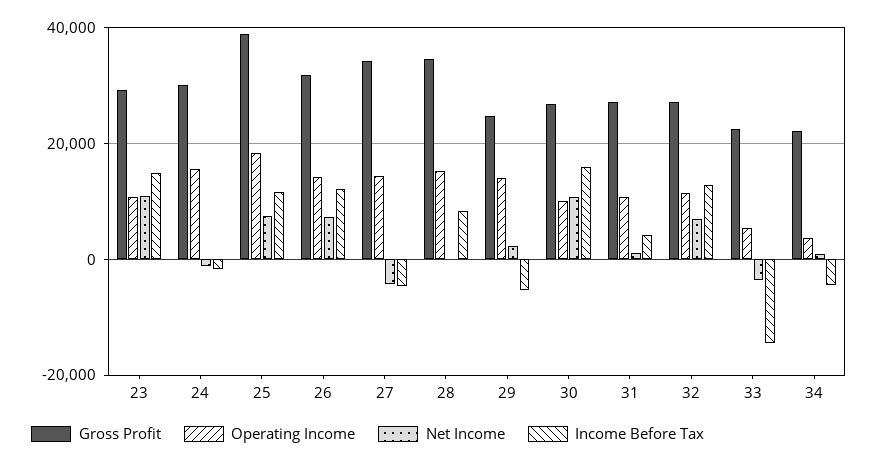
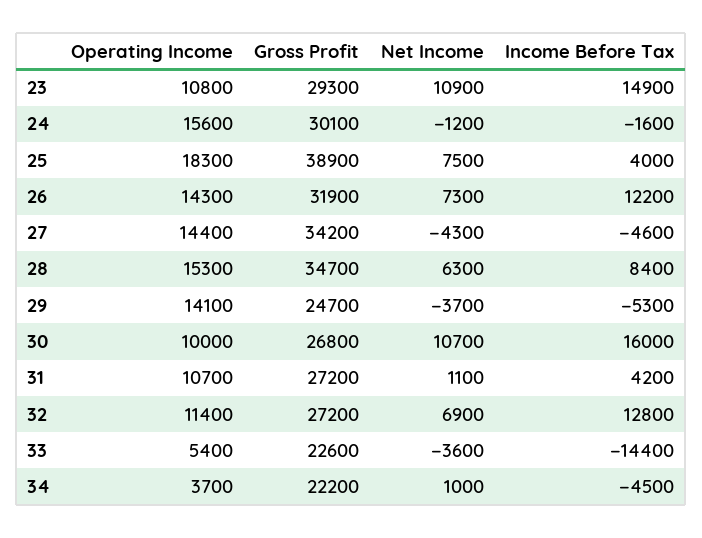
  {
    "Gross Profit": {
      "23": 29300,
      "24": 30100,
      "25": 38900,
      "26": 31900,
      "27": 34200,
      "28": 34700,
      "29": 24700,
      "30": 26800,
      "31": 27200,
      "32": 27200,
      "33": 22600,
      "34": 22200
    },
    "Operating Income": {
      "23": 10800,
      "24": 15600,
      "25": 18300,
      "26": 14300,
      "27": 14400,
      "28": 15300,
      "29": 14100,
      "30": 10000,
      "31": 10700,
      "32": 11400,
      "33": 5400,
      "34": 3700
    },
    "Net Income": {
      "23": 10900,
      "24": -1200,
      "25": 7500,
      "26": 7300,
      "27": -4300,
-     "28": 0,
+     "28": 6300,
-     "29": 2000,
+     "29": -3700,
      "30": 10700,
      "31": 1100,
      "32": 6900,
      "33": -3600,
      "34": 1000
    },
    "Income Before Tax": {
      "23": 14900,
      "24": -1600,
-     "25": 12000,
+     "25": 4000,
      "26": 12200,
      "27": -4600,
      "28": 8400,
      "29": -5300,
      "30": 16000,
      "31": 4200,
      "32": 12800,
      "33": -14400,
      "34": -4500
    }
  }

